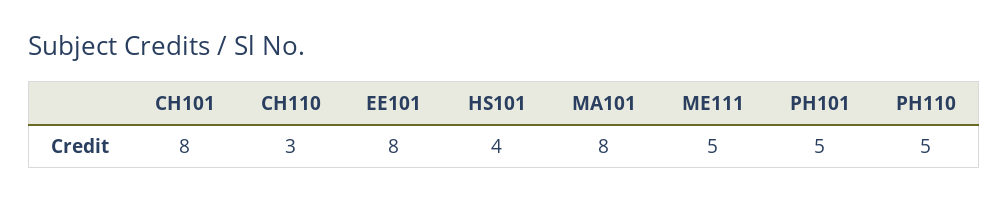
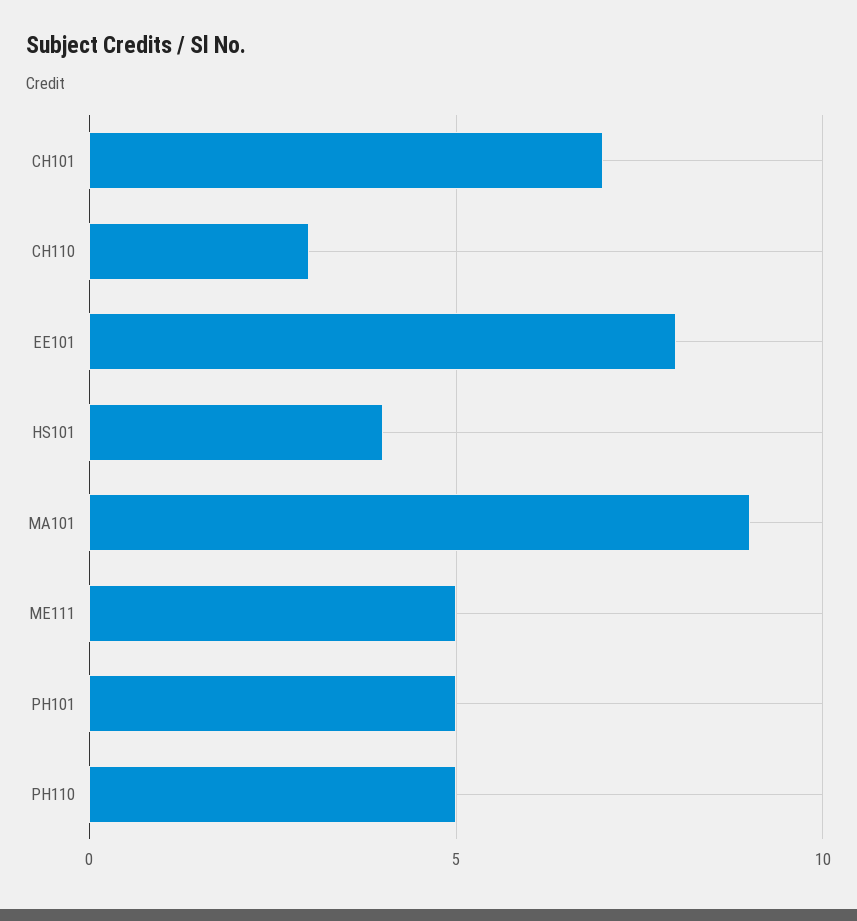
  {
-   "CH101": 8,
+   "CH101": 7,
    "CH110": 3,
    "EE101": 8,
    "HS101": 4,
-   "MA101": 8,
+   "MA101": 9,
    "ME111": 5,
    "PH101": 5,
    "PH110": 5
  }

